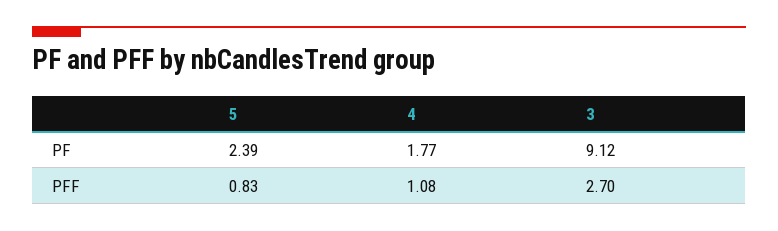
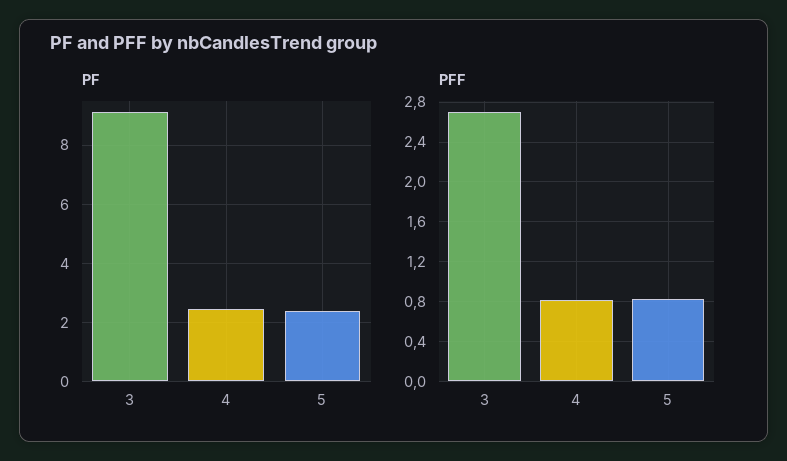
  {
    "PF": {
      "5": 2.39,
-     "4": 1.77,
+     "4": 2.5,
      "3": 9.12
    },
    "PFF": {
      "5": 0.83,
-     "4": 1.08,
+     "4": 0.8,
      "3": 2.7
    }
  }

